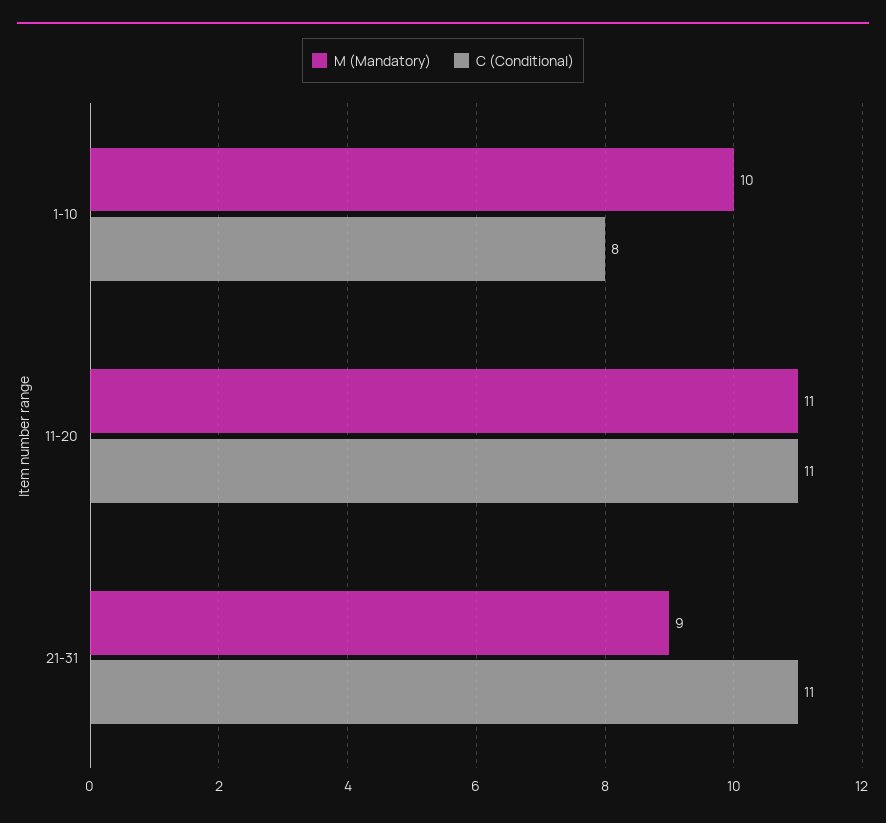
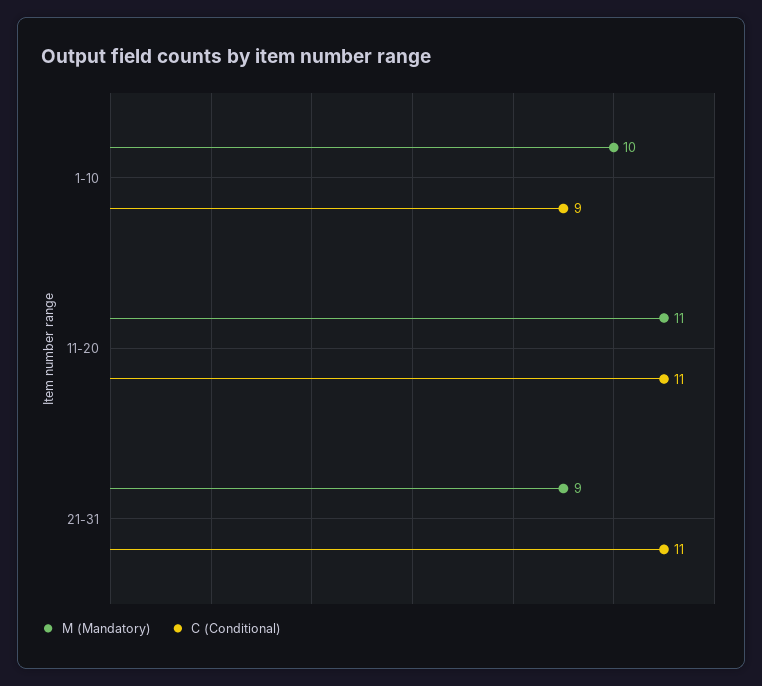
  {
    "M (Mandatory)": {
      "1-10": 10,
      "11-20": 11,
      "21-31": 9
    },
    "C (Conditional)": {
-     "1-10": 8,
+     "1-10": 9,
      "11-20": 11,
      "21-31": 11
    }
  }

